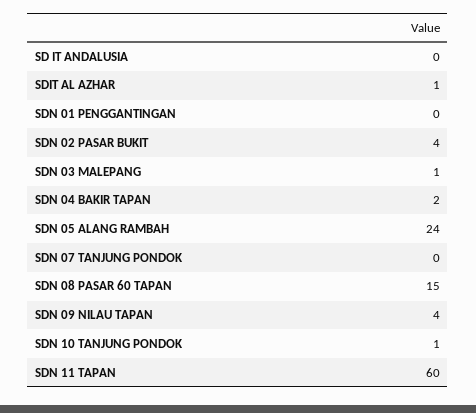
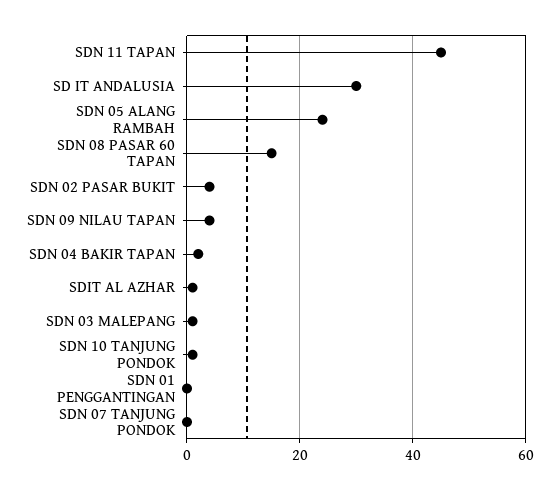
  {
-   "SD IT ANDALUSIA": 0,
+   "SD IT ANDALUSIA": 30,
    "SDIT AL AZHAR": 1,
    "SDN 01 PENGGANTINGAN": 0,
    "SDN 02 PASAR BUKIT": 4,
    "SDN 03 MALEPANG": 1,
    "SDN 04 BAKIR TAPAN": 2,
    "SDN 05 ALANG RAMBAH": 24,
    "SDN 07 TANJUNG PONDOK": 0,
    "SDN 08 PASAR 60 TAPAN": 15,
    "SDN 09 NILAU TAPAN": 4,
    "SDN 10 TANJUNG PONDOK": 1,
-   "SDN 11 TAPAN": 60
+   "SDN 11 TAPAN": 45
  }

